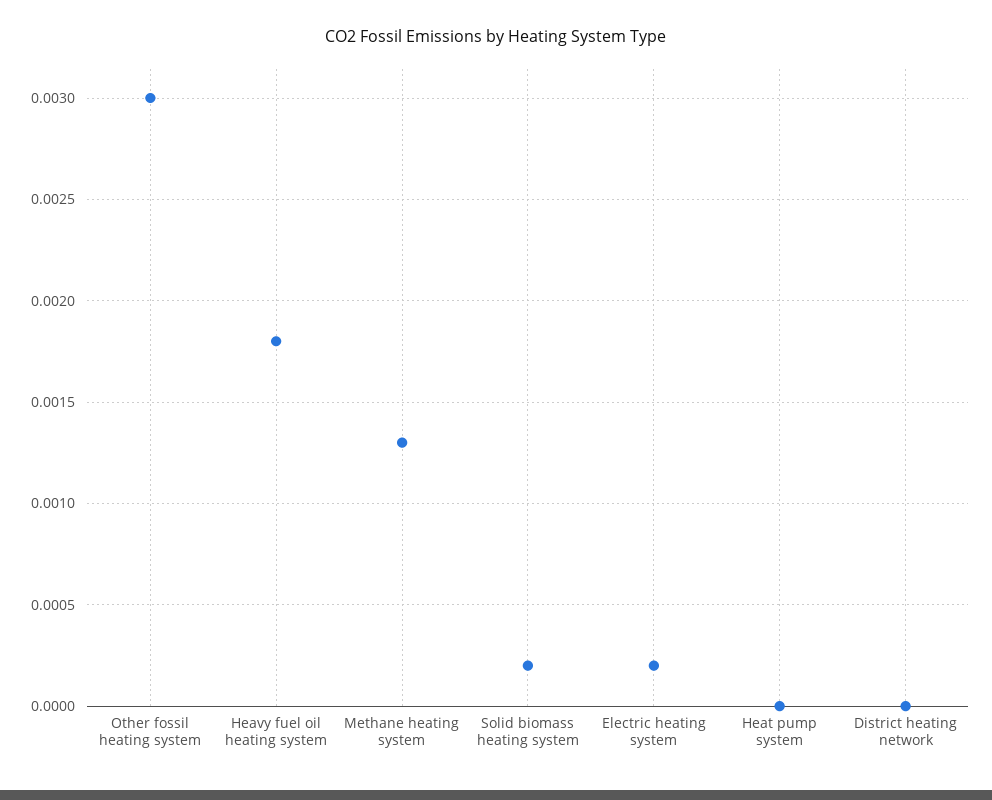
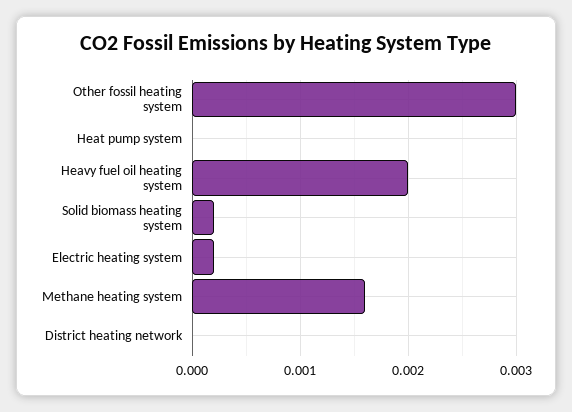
  {
    "Other fossil heating system": 0.003,
-   "Heavy fuel oil heating system": 0.0018,
+   "Heavy fuel oil heating system": 0.002,
-   "Methane heating system": 0.0013,
+   "Methane heating system": 0.0016,
    "Solid biomass heating system": 0.0002,
    "Electric heating system": 0.0002,
    "Heat pump system": 0,
    "District heating network": 0
  }

